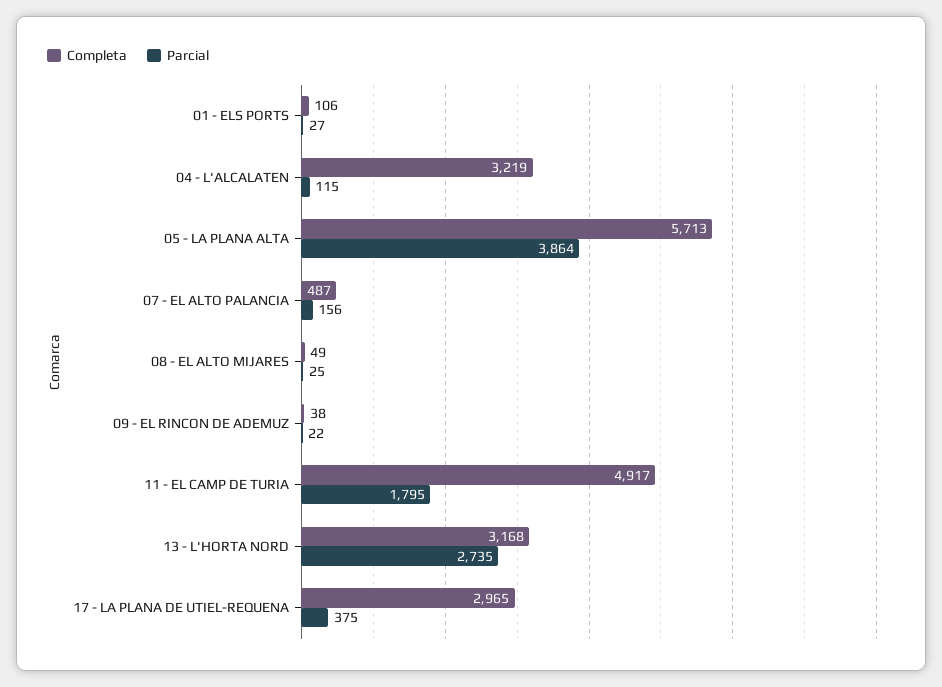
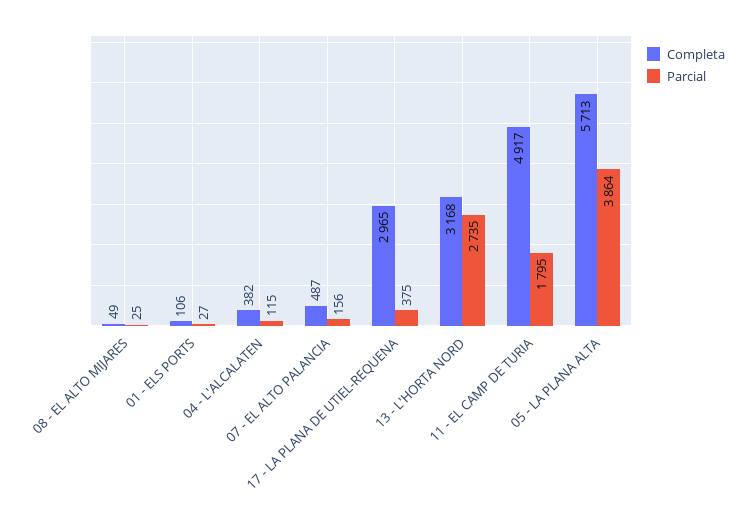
  {
    "Completa": {
      "01 - ELS PORTS": 106,
-     "04 - L'ALCALATEN": 3219,
+     "04 - L'ALCALATEN": 382,
      "05 - LA PLANA ALTA": 5713,
      "07 - EL ALTO PALANCIA": 487,
      "08 - EL ALTO MIJARES": 49,
-     "09 - EL RINCON DE ADEMUZ": 38,
      "11 - EL CAMP DE TURIA": 4917,
      "13 - L'HORTA NORD": 3168,
      "17 - LA PLANA DE UTIEL-REQUENA": 2965
    },
    "Parcial": {
      "01 - ELS PORTS": 27,
      "04 - L'ALCALATEN": 115,
      "05 - LA PLANA ALTA": 3864,
      "07 - EL ALTO PALANCIA": 156,
      "08 - EL ALTO MIJARES": 25,
-     "09 - EL RINCON DE ADEMUZ": 22,
      "11 - EL CAMP DE TURIA": 1795,
      "13 - L'HORTA NORD": 2735,
      "17 - LA PLANA DE UTIEL-REQUENA": 375
    }
  }

